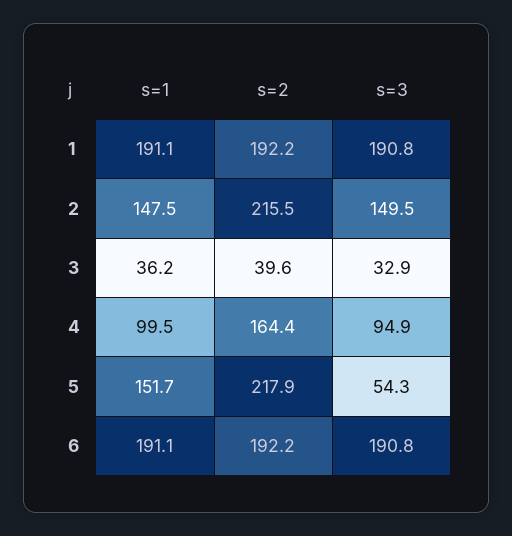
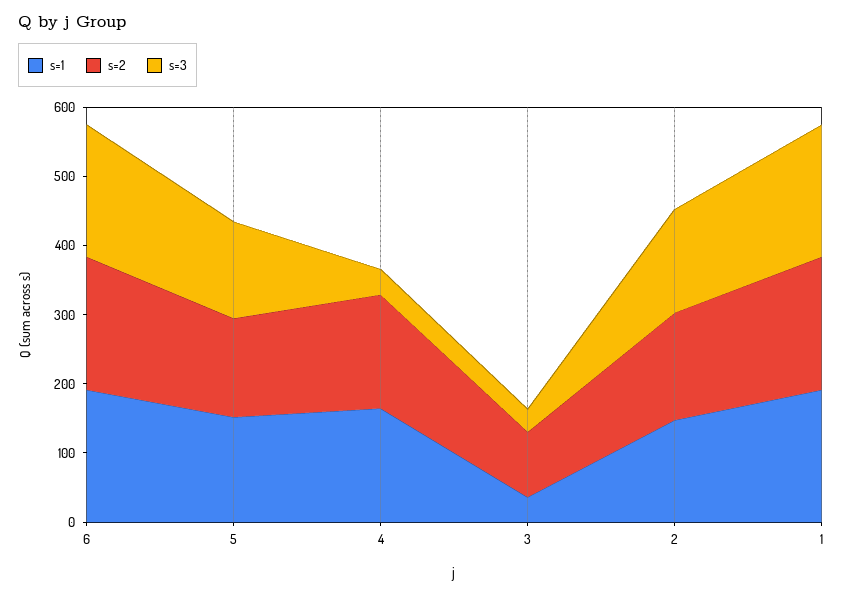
  {
    "s=1": {
      "1": 191.1,
      "2": 147.5,
      "3": 36.2,
-     "4": 99.5,
+     "4": 160,
      "5": 151.7,
      "6": 191.1
    },
    "s=2": {
      "1": 192.2,
-     "2": 215.5,
+     "2": 160,
-     "3": 39.6,
+     "3": 100,
      "4": 164.4,
-     "5": 217.9,
+     "5": 140,
      "6": 192.2
    },
    "s=3": {
      "1": 190.8,
      "2": 149.5,
      "3": 32.9,
-     "4": 94.9,
+     "4": 40,
-     "5": 54.3,
+     "5": 140,
      "6": 190.8
    }
  }

